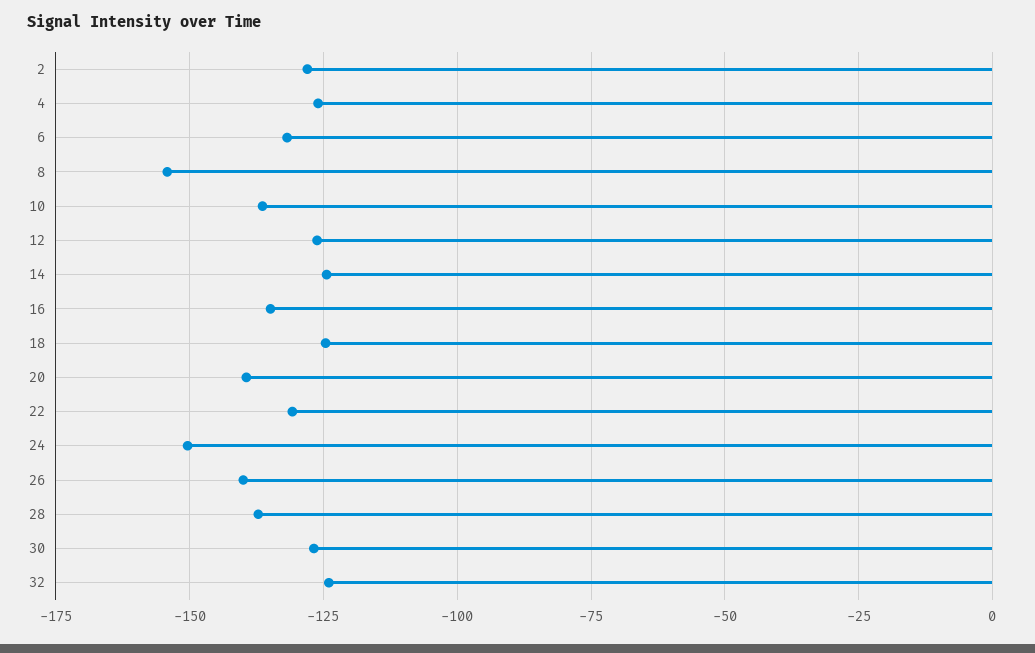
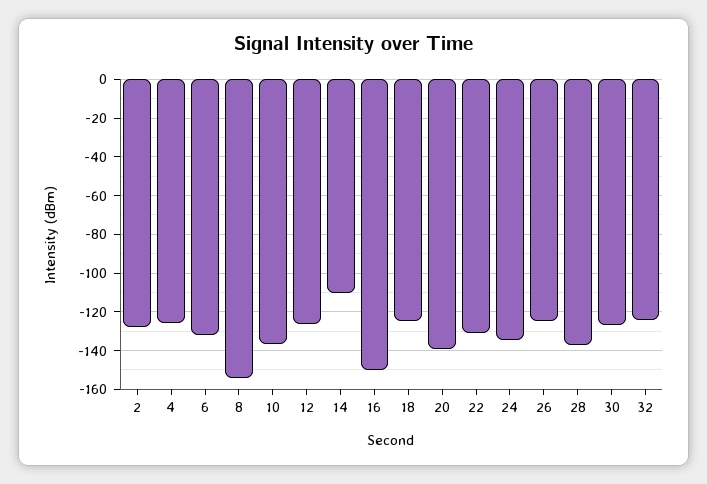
  {
    "2": -127.5,
    "4": -125,
    "6": -132.5,
    "8": -155,
    "10": -137.5,
    "12": -125,
-   "14": -125,
+   "14": -110,
-   "16": -135,
+   "16": -150,
    "18": -125,
    "20": -140,
    "22": -130,
-   "24": -150,
+   "24": -135,
-   "26": -140,
+   "26": -125,
    "28": -137.5,
    "30": -127.5,
    "32": -125
  }

